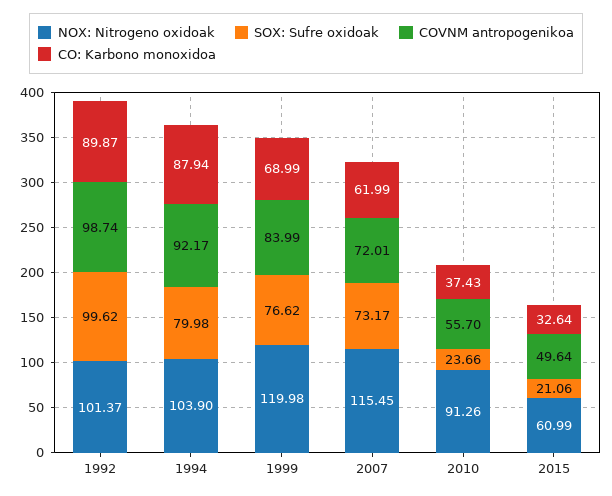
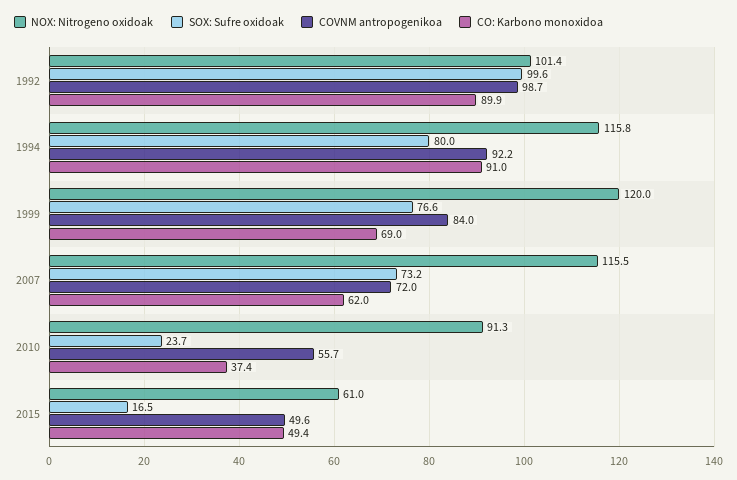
  {
    "NOX: Nitrogeno oxidoak": {
      "1992": 101.37,
-     "1994": 103.9,
+     "1994": 115.8,
      "1999": 119.98,
      "2007": 115.45,
      "2010": 91.26,
      "2015": 60.99
    },
    "SOX: Sufre oxidoak": {
      "1992": 99.62,
      "1994": 79.98,
      "1999": 76.62,
      "2007": 73.17,
      "2010": 23.66,
-     "2015": 21.06
+     "2015": 16.5
    },
    "COVNM antropogenikoa": {
      "1992": 98.74,
      "1994": 92.17,
      "1999": 83.99,
      "2007": 72.01,
      "2010": 55.7,
      "2015": 49.64
    },
    "CO: Karbono monoxidoa": {
      "1992": 89.87,
-     "1994": 87.94,
+     "1994": 91,
      "1999": 68.99,
      "2007": 61.99,
      "2010": 37.43,
-     "2015": 32.64
+     "2015": 49.4
    }
  }

